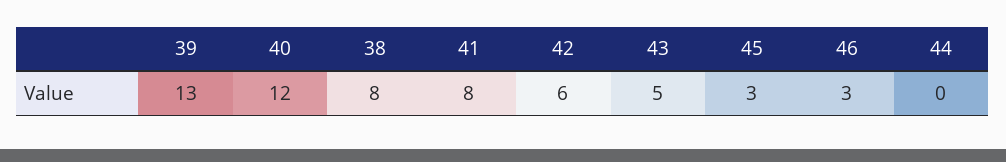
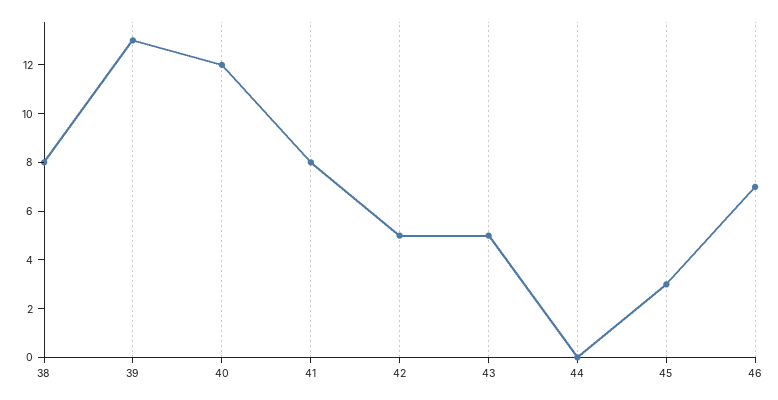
  {
    "39": 13,
    "40": 12,
    "38": 8,
    "41": 8,
-   "42": 6,
+   "42": 5,
    "43": 5,
    "45": 3,
-   "46": 3,
+   "46": 7,
    "44": 0
  }

